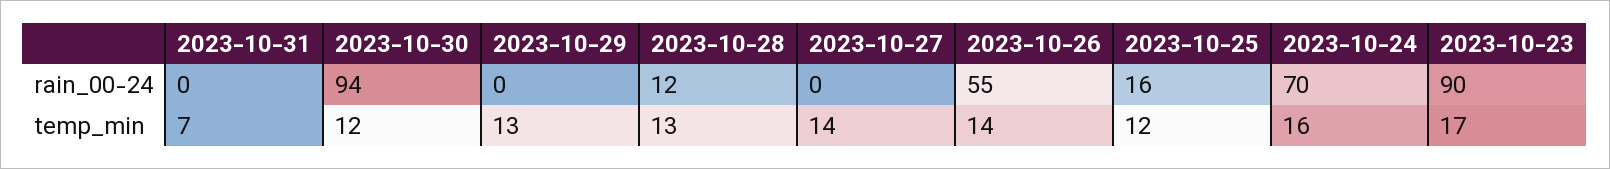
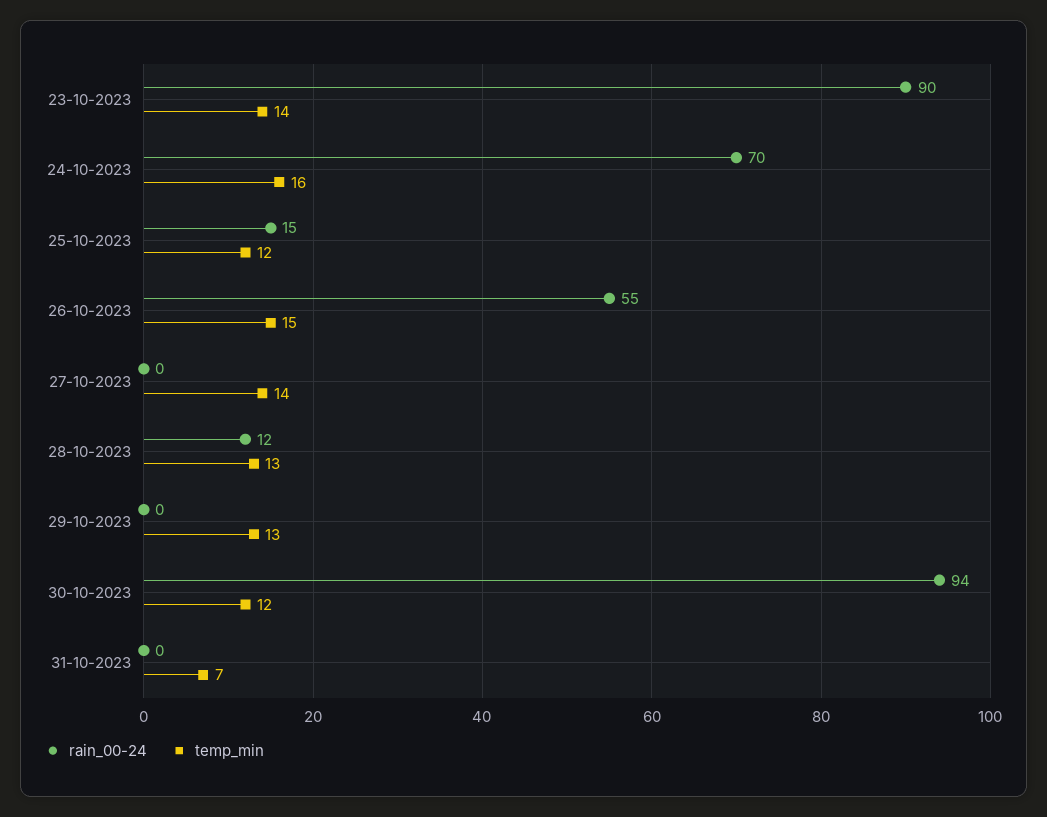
  {
    "rain_00-24": {
      "2023-10-31": 0,
      "2023-10-30": 94,
      "2023-10-29": 0,
      "2023-10-28": 12,
      "2023-10-27": 0,
      "2023-10-26": 55,
-     "2023-10-25": 16,
+     "2023-10-25": 15,
      "2023-10-24": 70,
      "2023-10-23": 90
    },
    "temp_min": {
      "2023-10-31": 7,
      "2023-10-30": 12,
      "2023-10-29": 13,
      "2023-10-28": 13,
      "2023-10-27": 14,
-     "2023-10-26": 14,
+     "2023-10-26": 15,
      "2023-10-25": 12,
      "2023-10-24": 16,
-     "2023-10-23": 17
+     "2023-10-23": 14
    }
  }

